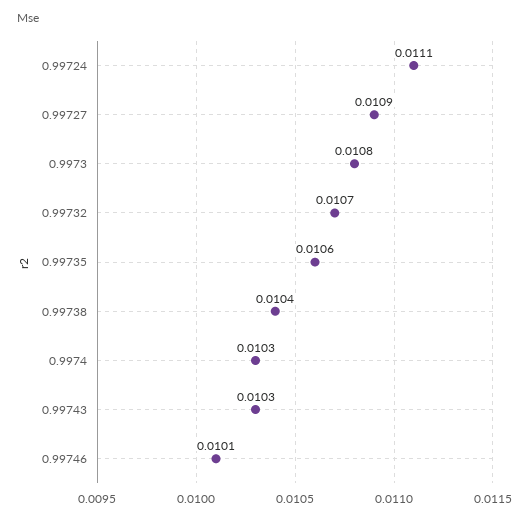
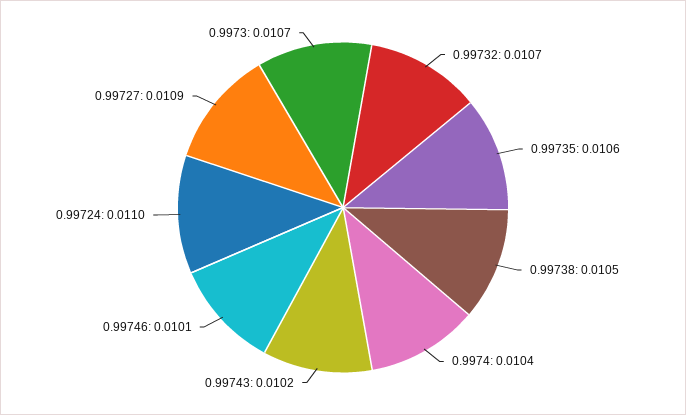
  {
-   "0.99724": 0.0111,
+   "0.99724": 0.011,
    "0.99727": 0.0109,
-   "0.9973": 0.0108,
+   "0.9973": 0.0107,
    "0.99732": 0.0107,
    "0.99735": 0.0106,
-   "0.99738": 0.0104,
+   "0.99738": 0.0105,
-   "0.9974": 0.0103,
+   "0.9974": 0.0104,
-   "0.99743": 0.0103,
+   "0.99743": 0.0102,
    "0.99746": 0.0101
  }

